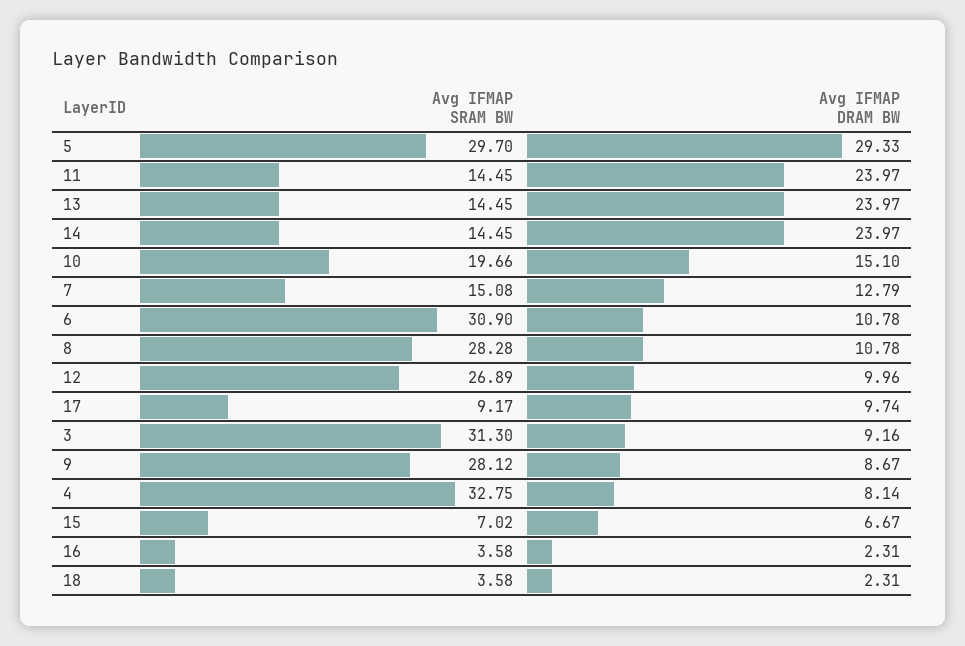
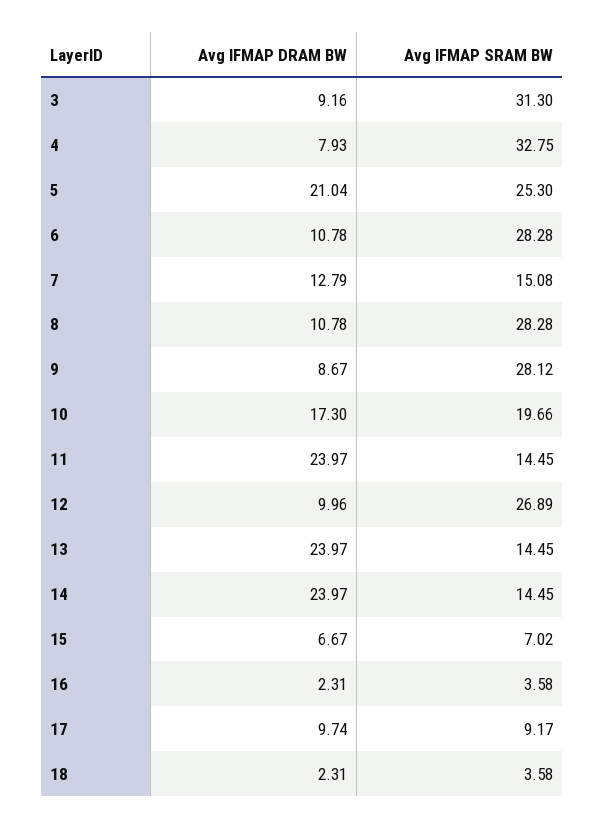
  {
    "Avg IFMAP SRAM BW": {
-     "5": 29.7,
+     "5": 25.3,
      "11": 14.45,
      "13": 14.45,
      "14": 14.45,
      "10": 19.66,
      "7": 15.08,
-     "6": 30.9,
+     "6": 28.28,
      "8": 28.28,
      "12": 26.89,
      "17": 9.17,
      "3": 31.3,
      "9": 28.12,
      "4": 32.75,
      "15": 7.02,
      "16": 3.58,
      "18": 3.58
    },
    "Avg IFMAP DRAM BW": {
-     "5": 29.33,
+     "5": 21.04,
      "11": 23.97,
      "13": 23.97,
      "14": 23.97,
-     "10": 15.1,
+     "10": 17.3,
      "7": 12.79,
      "6": 10.78,
      "8": 10.78,
      "12": 9.96,
      "17": 9.74,
      "3": 9.16,
      "9": 8.67,
-     "4": 8.14,
+     "4": 7.93,
      "15": 6.67,
      "16": 2.31,
      "18": 2.31
    }
  }

